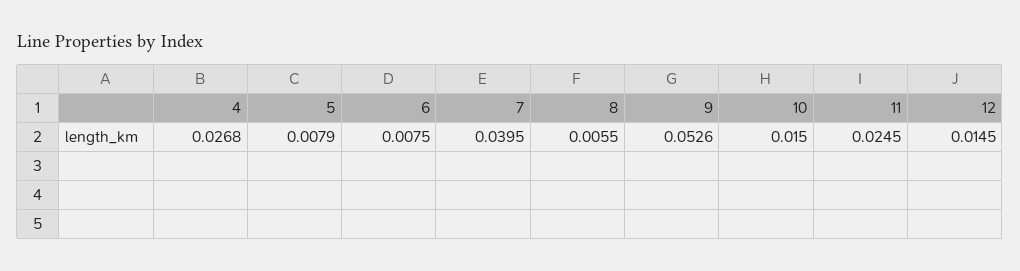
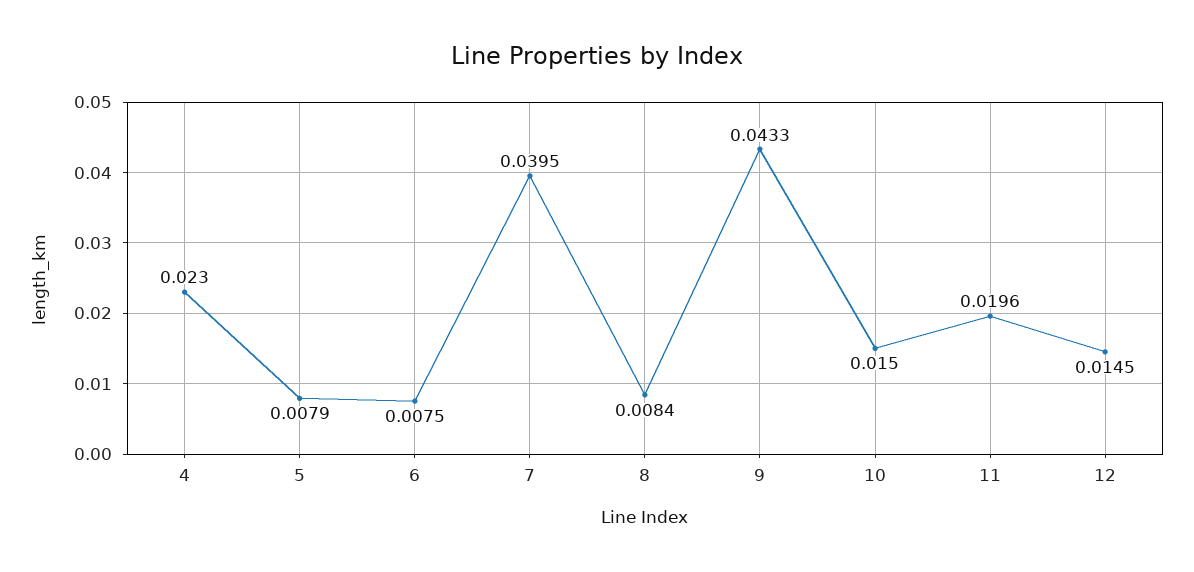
  {
-   "4": 0.0268,
+   "4": 0.023,
    "5": 0.0079,
    "6": 0.0075,
    "7": 0.0395,
-   "8": 0.0055,
+   "8": 0.0084,
-   "9": 0.0526,
+   "9": 0.0433,
    "10": 0.015,
-   "11": 0.0245,
+   "11": 0.0196,
    "12": 0.0145
  }

